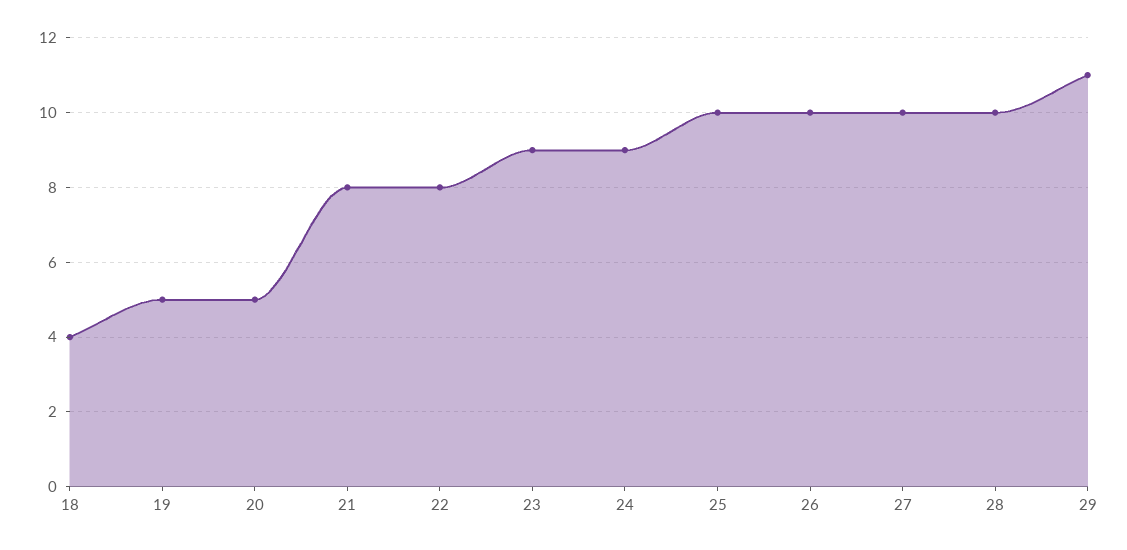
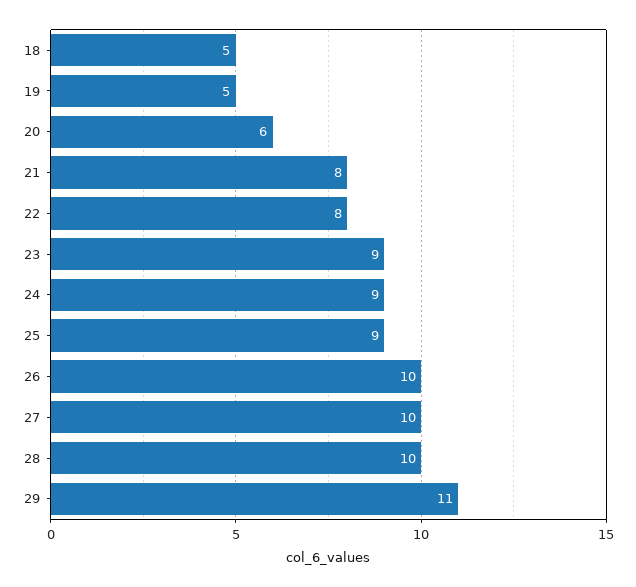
  {
-   "18": 4,
+   "18": 5,
    "19": 5,
-   "20": 5,
+   "20": 6,
    "21": 8,
    "22": 8,
    "23": 9,
    "24": 9,
-   "25": 10,
+   "25": 9,
    "26": 10,
    "27": 10,
    "28": 10,
    "29": 11
  }

